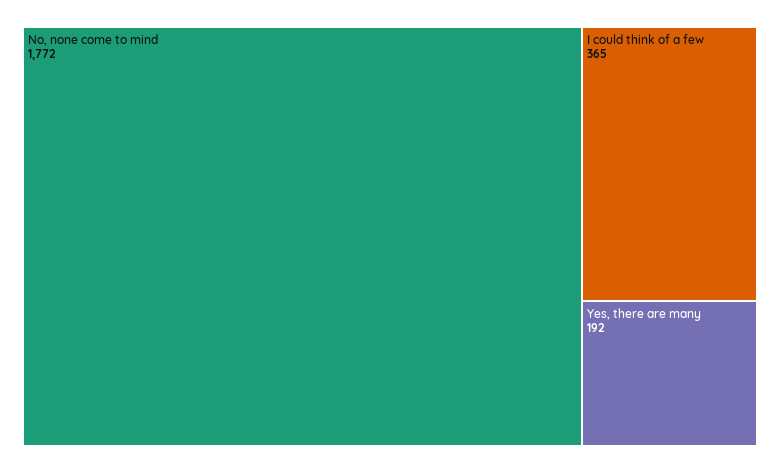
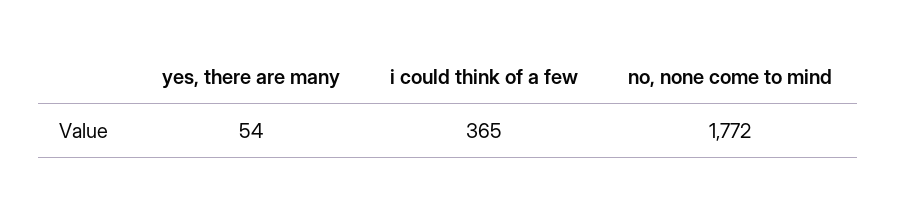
  {
    "No, none come to mind": 1772,
    "I could think of a few": 365,
-   "Yes, there are many": 192
+   "Yes, there are many": 54
  }

